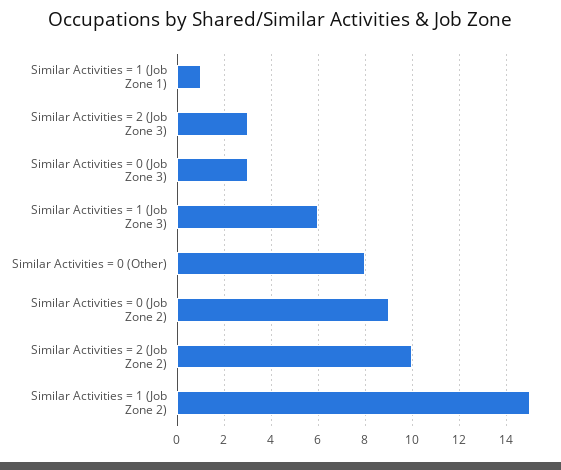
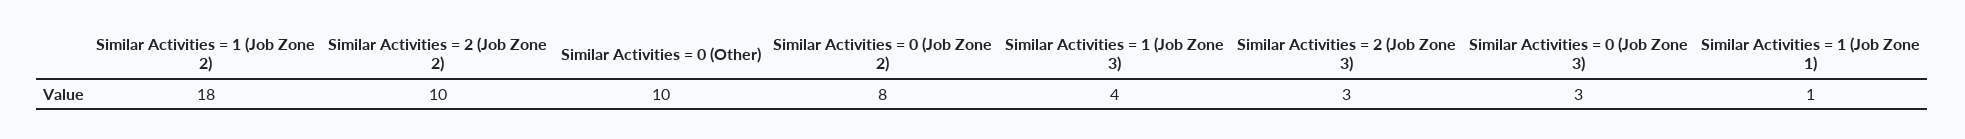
  {
    "Similar Activities = 1 (Job Zone 1)": 1,
    "Similar Activities = 2 (Job Zone 3)": 3,
    "Similar Activities = 0 (Job Zone 3)": 3,
-   "Similar Activities = 1 (Job Zone 3)": 6,
+   "Similar Activities = 1 (Job Zone 3)": 4,
-   "Similar Activities = 0 (Other)": 8,
+   "Similar Activities = 0 (Other)": 10,
-   "Similar Activities = 0 (Job Zone 2)": 9,
+   "Similar Activities = 0 (Job Zone 2)": 8,
    "Similar Activities = 2 (Job Zone 2)": 10,
-   "Similar Activities = 1 (Job Zone 2)": 15
+   "Similar Activities = 1 (Job Zone 2)": 18
  }

